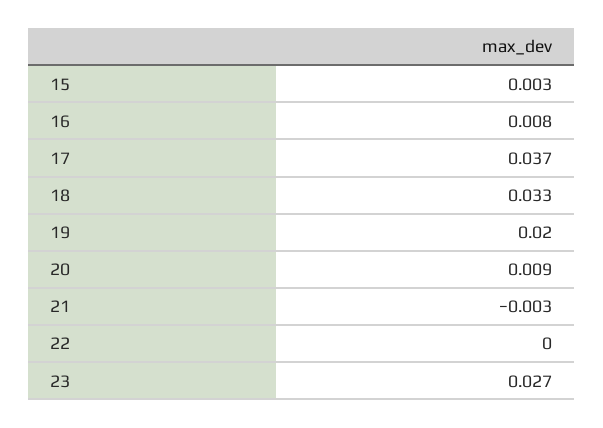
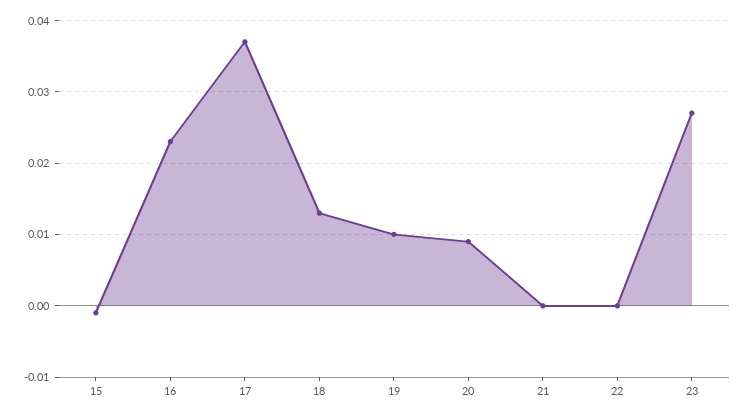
  {
-   "15": 0.003,
+   "15": -0.001,
-   "16": 0.008,
+   "16": 0.023,
    "17": 0.037,
-   "18": 0.033,
+   "18": 0.013,
-   "19": 0.02,
+   "19": 0.01,
    "20": 0.009,
-   "21": -0.003,
+   "21": 0,
    "22": 0,
    "23": 0.027
  }

